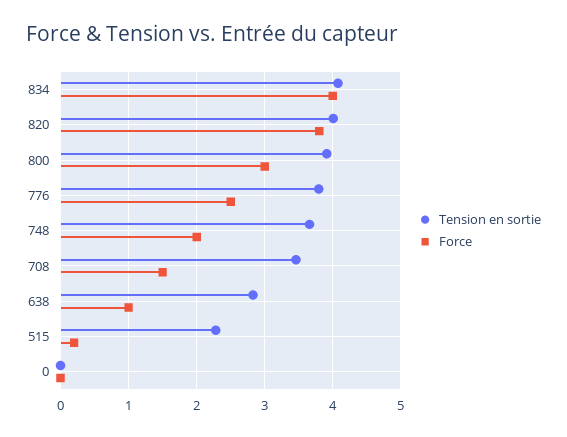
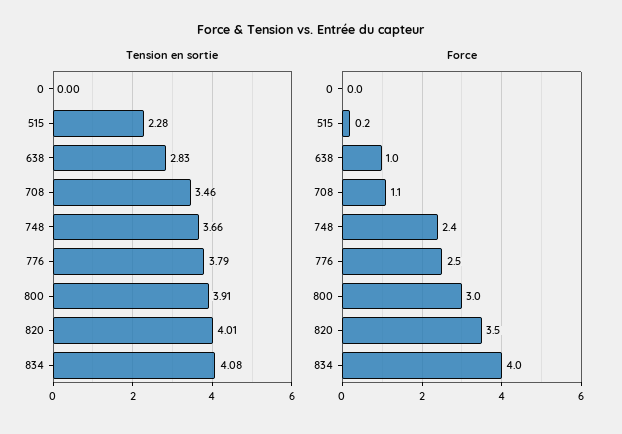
  {
    "Tension en sortie": {
      "834": 4.08,
      "820": 4.01,
      "800": 3.91,
      "776": 3.79,
      "748": 3.66,
      "708": 3.46,
      "638": 2.83,
      "515": 2.28,
      "0": 0
    },
    "Force": {
      "834": 4,
-     "820": 3.8,
+     "820": 3.5,
      "800": 3,
      "776": 2.5,
-     "748": 2,
+     "748": 2.4,
-     "708": 1.5,
+     "708": 1.1,
      "638": 1,
      "515": 0.2,
      "0": 0
    }
  }

